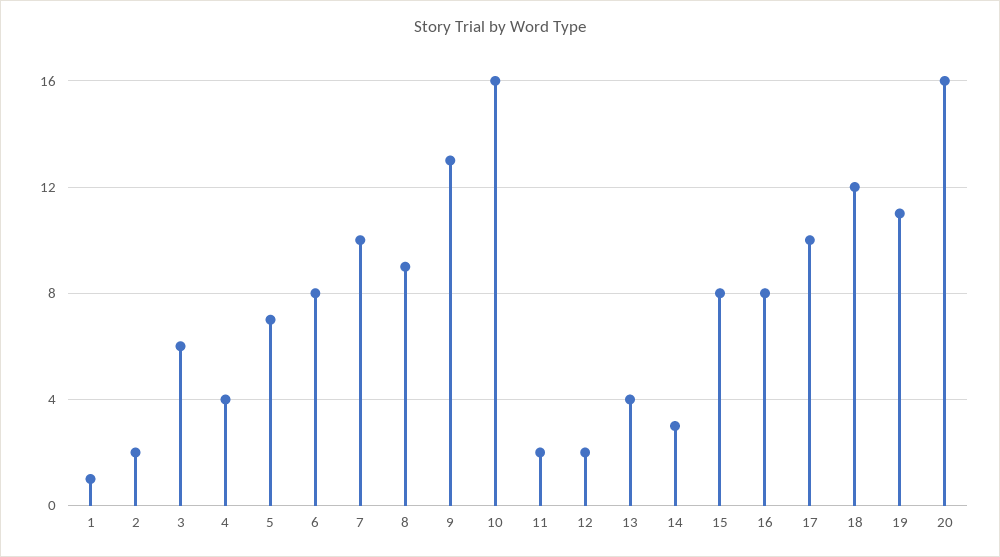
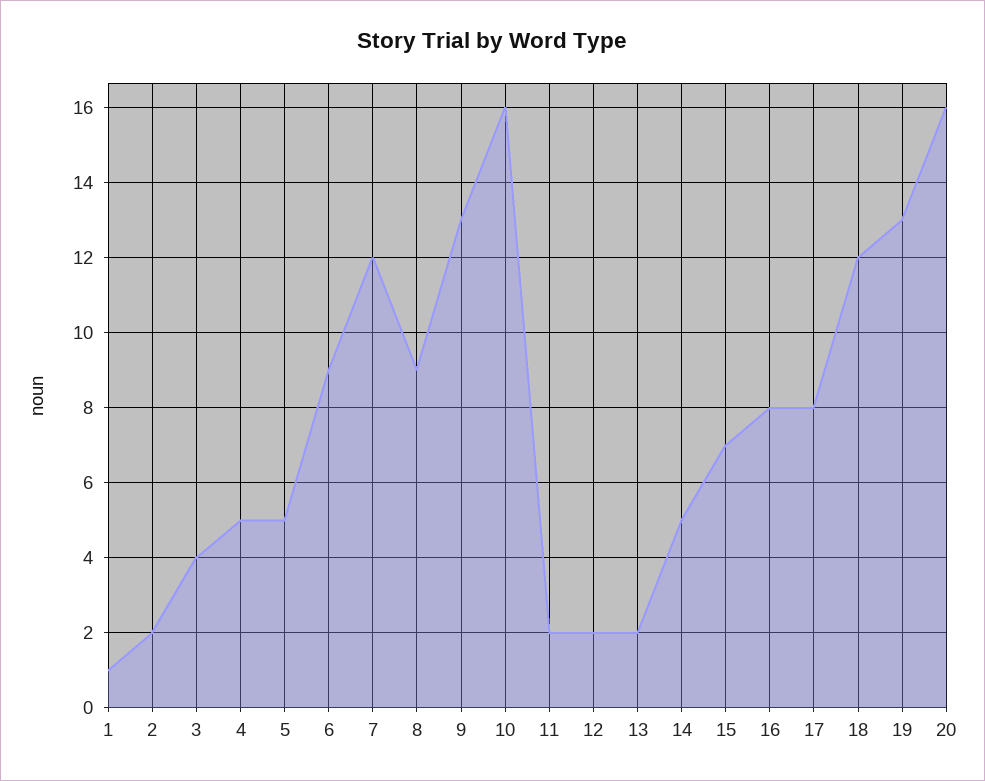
  {
    "1": 1,
    "2": 2,
-   "3": 6,
+   "3": 4,
-   "4": 4,
+   "4": 5,
-   "5": 7,
+   "5": 5,
-   "6": 8,
+   "6": 9,
-   "7": 10,
+   "7": 12,
    "8": 9,
    "9": 13,
    "10": 16,
    "11": 2,
    "12": 2,
-   "13": 4,
+   "13": 2,
-   "14": 3,
+   "14": 5,
-   "15": 8,
+   "15": 7,
    "16": 8,
-   "17": 10,
+   "17": 8,
    "18": 12,
-   "19": 11,
+   "19": 13,
    "20": 16
  }

